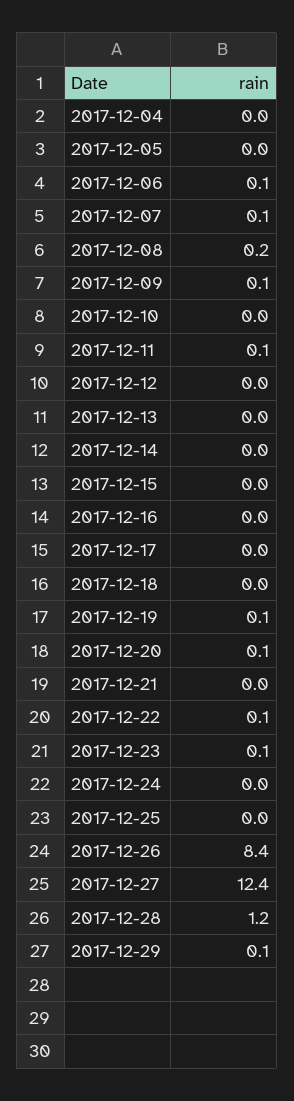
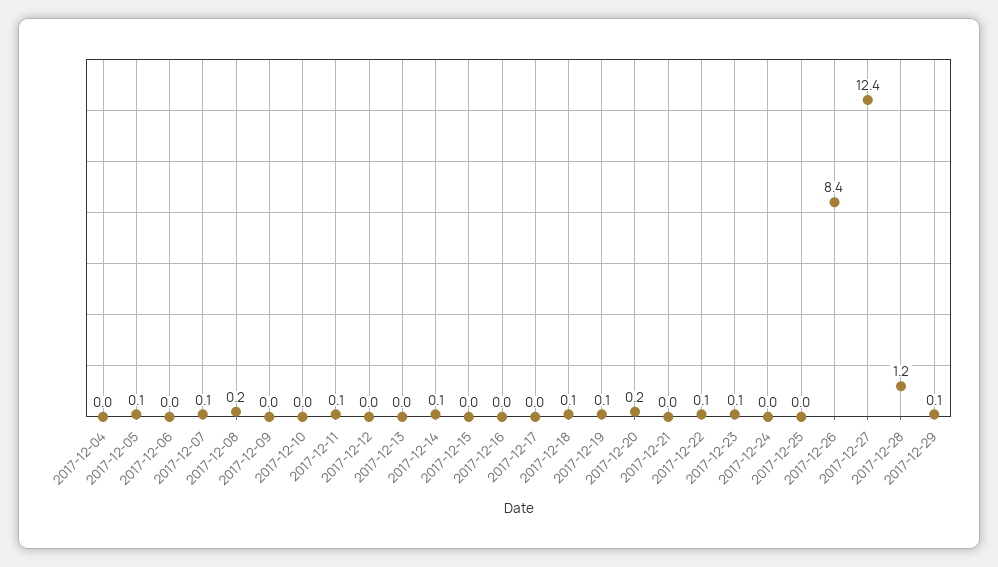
  {
    "2017-12-04": 0,
-   "2017-12-05": 0,
+   "2017-12-05": 0.1,
-   "2017-12-06": 0.1,
+   "2017-12-06": 0,
    "2017-12-07": 0.1,
    "2017-12-08": 0.2,
-   "2017-12-09": 0.1,
+   "2017-12-09": 0,
    "2017-12-10": 0,
    "2017-12-11": 0.1,
    "2017-12-12": 0,
    "2017-12-13": 0,
-   "2017-12-14": 0,
+   "2017-12-14": 0.1,
    "2017-12-15": 0,
    "2017-12-16": 0,
    "2017-12-17": 0,
-   "2017-12-18": 0,
+   "2017-12-18": 0.1,
    "2017-12-19": 0.1,
-   "2017-12-20": 0.1,
+   "2017-12-20": 0.2,
    "2017-12-21": 0,
    "2017-12-22": 0.1,
    "2017-12-23": 0.1,
    "2017-12-24": 0,
    "2017-12-25": 0,
    "2017-12-26": 8.4,
    "2017-12-27": 12.4,
    "2017-12-28": 1.2,
    "2017-12-29": 0.1
  }

